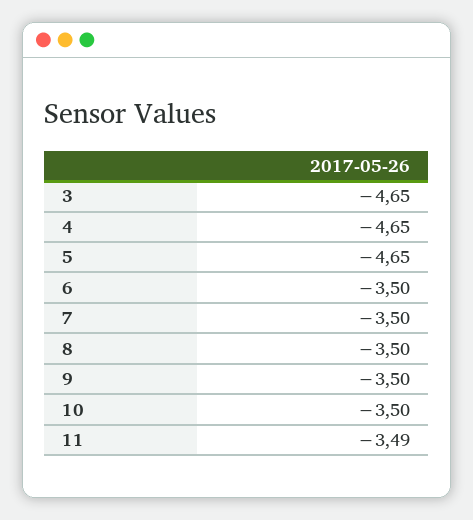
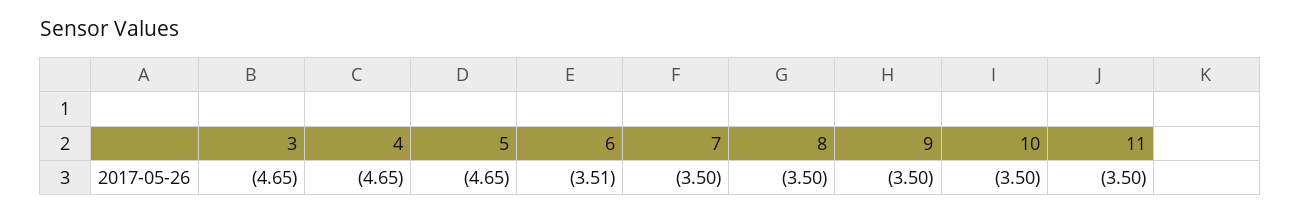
  {
    "3": -4.65,
    "4": -4.65,
    "5": -4.65,
-   "6": -3.5,
+   "6": -3.51,
    "7": -3.5,
    "8": -3.5,
    "9": -3.5,
    "10": -3.5,
-   "11": -3.49
+   "11": -3.5
  }

